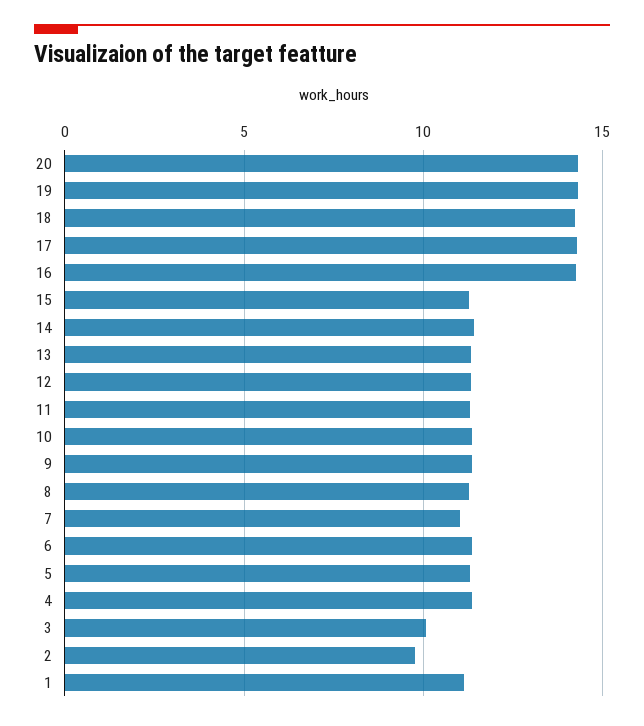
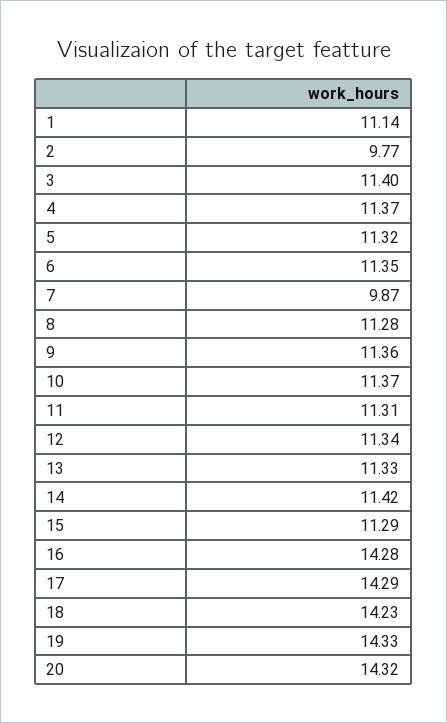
  {
    "20": 14.32,
    "19": 14.33,
    "18": 14.23,
    "17": 14.29,
    "16": 14.28,
    "15": 11.29,
    "14": 11.42,
    "13": 11.33,
    "12": 11.34,
    "11": 11.31,
    "10": 11.37,
    "9": 11.36,
    "8": 11.28,
-   "7": 11,
+   "7": 9.87,
    "6": 11.35,
    "5": 11.32,
    "4": 11.37,
-   "3": 10,
+   "3": 11.4,
    "2": 9.77,
    "1": 11.14
  }

